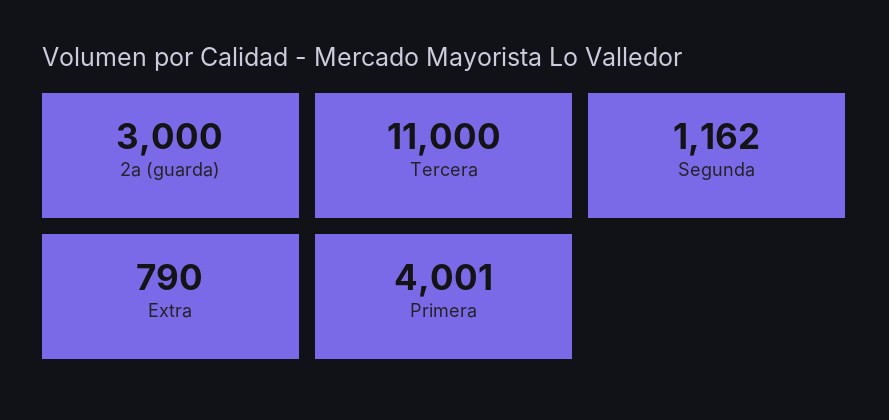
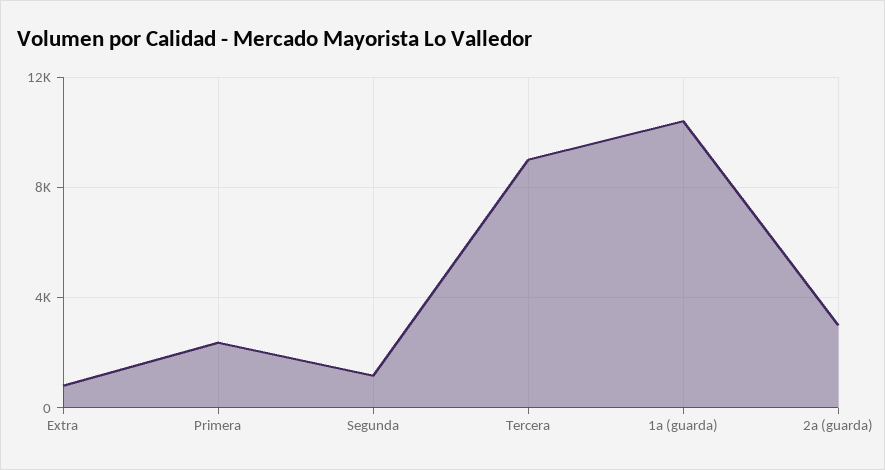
  {
    "2a (guarda)": 3000,
-   "Tercera": 11000,
+   "Tercera": 9000,
    "Segunda": 1162,
    "Extra": 790,
-   "Primera": 4001
+   "Primera": 2500,
+   "1a (guarda)": 10500
  }

